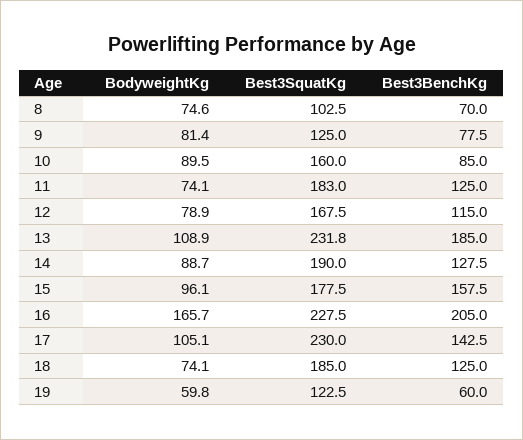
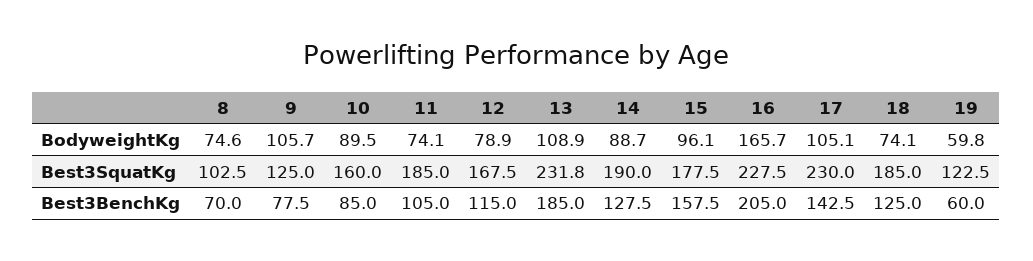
  {
    "BodyweightKg": {
      "8": 74.6,
-     "9": 81.4,
+     "9": 105.7,
      "10": 89.5,
      "11": 74.1,
      "12": 78.9,
      "13": 108.9,
      "14": 88.7,
      "15": 96.1,
      "16": 165.7,
      "17": 105.1,
      "18": 74.1,
      "19": 59.8
    },
    "Best3SquatKg": {
      "8": 102.5,
      "9": 125,
      "10": 160,
-     "11": 183,
+     "11": 185,
      "12": 167.5,
      "13": 231.8,
      "14": 190,
      "15": 177.5,
      "16": 227.5,
      "17": 230,
      "18": 185,
      "19": 122.5
    },
    "Best3BenchKg": {
      "8": 70,
      "9": 77.5,
      "10": 85,
-     "11": 125,
+     "11": 105,
      "12": 115,
      "13": 185,
      "14": 127.5,
      "15": 157.5,
      "16": 205,
      "17": 142.5,
      "18": 125,
      "19": 60
    }
  }

